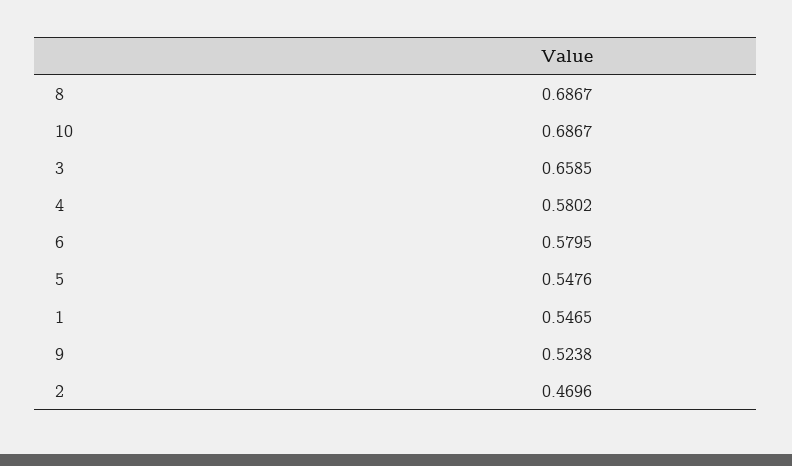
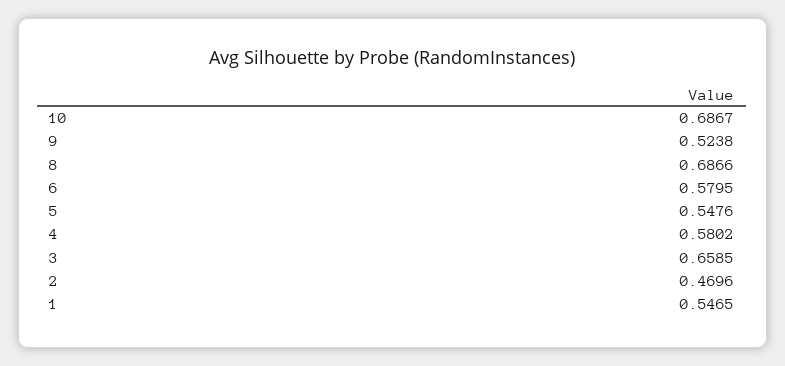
  {
-   "8": 0.6867,
+   "8": 0.6866,
    "10": 0.6867,
    "3": 0.6585,
    "4": 0.5802,
    "6": 0.5795,
    "5": 0.5476,
    "1": 0.5465,
    "9": 0.5238,
    "2": 0.4696
  }

